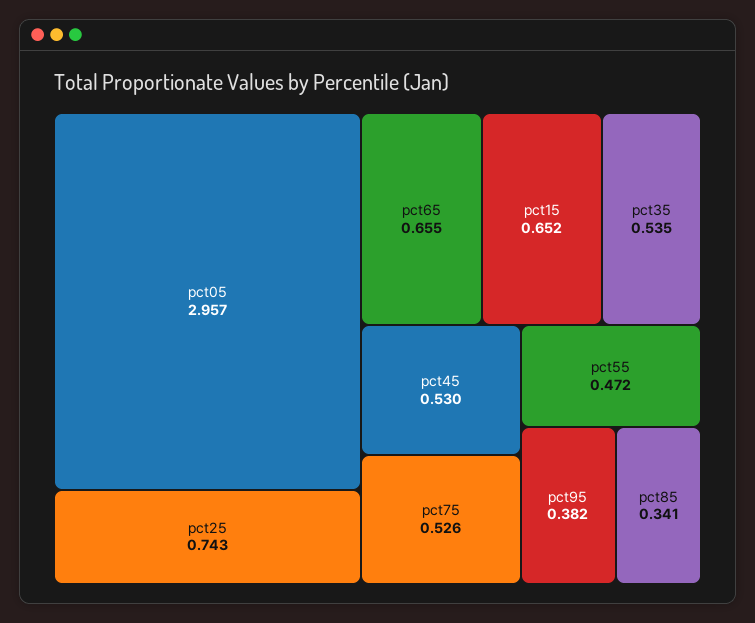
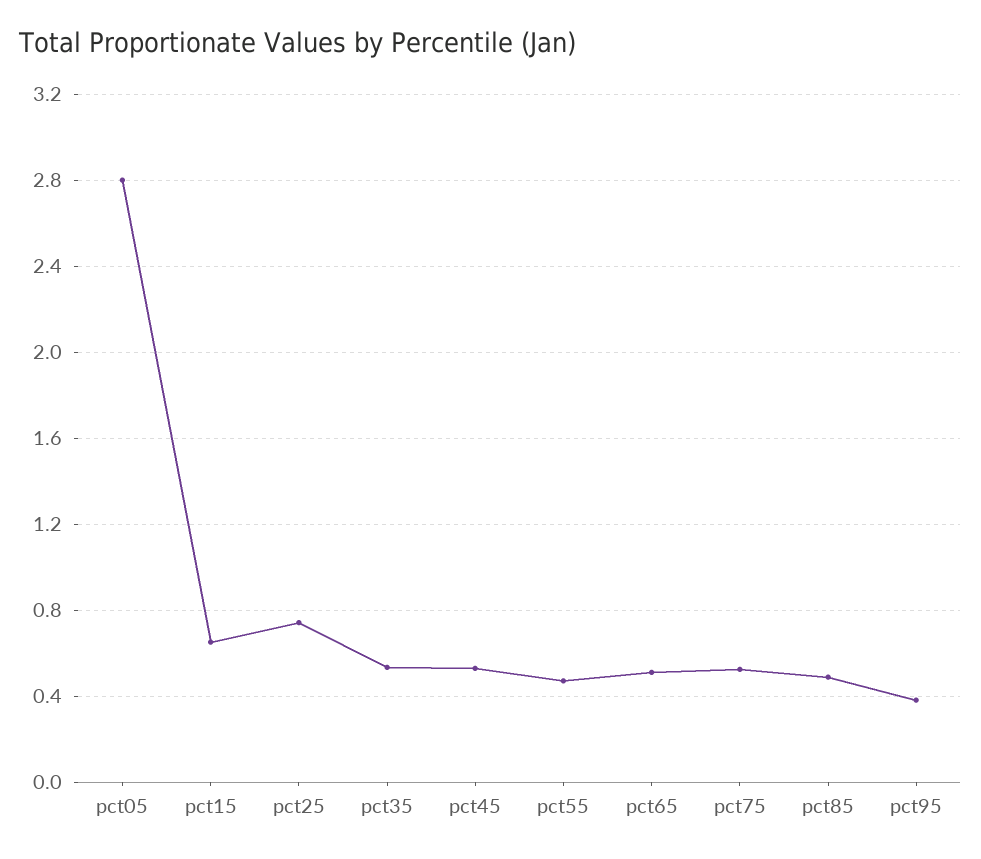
  {
-   "pct05": 2.957,
+   "pct05": 2.8,
    "pct25": 0.743,
-   "pct65": 0.655,
+   "pct65": 0.5,
    "pct15": 0.652,
    "pct35": 0.535,
    "pct45": 0.53,
    "pct75": 0.526,
    "pct55": 0.472,
    "pct95": 0.382,
-   "pct85": 0.341
+   "pct85": 0.5
  }

